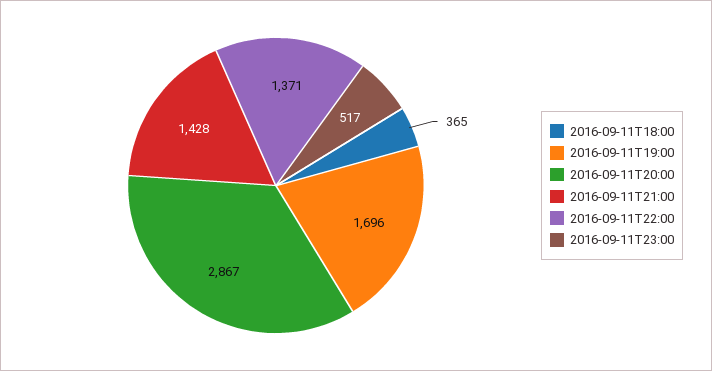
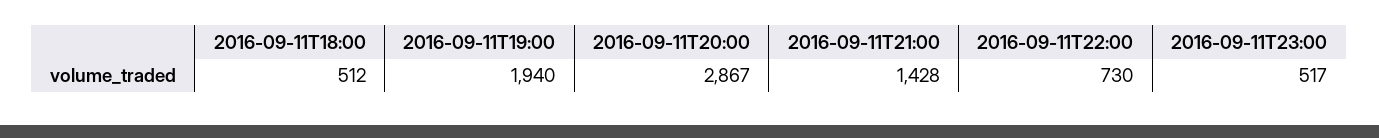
  {
-   "2016-09-11T18:00": 365,
+   "2016-09-11T18:00": 512,
-   "2016-09-11T19:00": 1696,
+   "2016-09-11T19:00": 1940,
    "2016-09-11T20:00": 2867,
    "2016-09-11T21:00": 1428,
-   "2016-09-11T22:00": 1371,
+   "2016-09-11T22:00": 730,
    "2016-09-11T23:00": 517
  }

